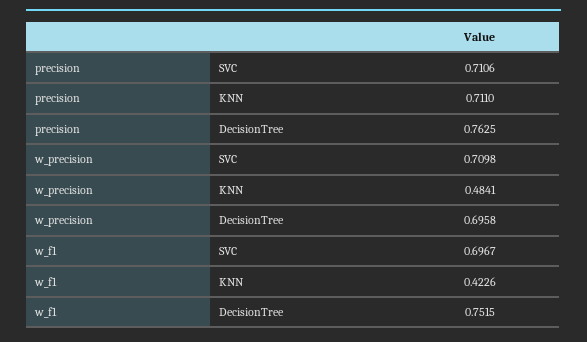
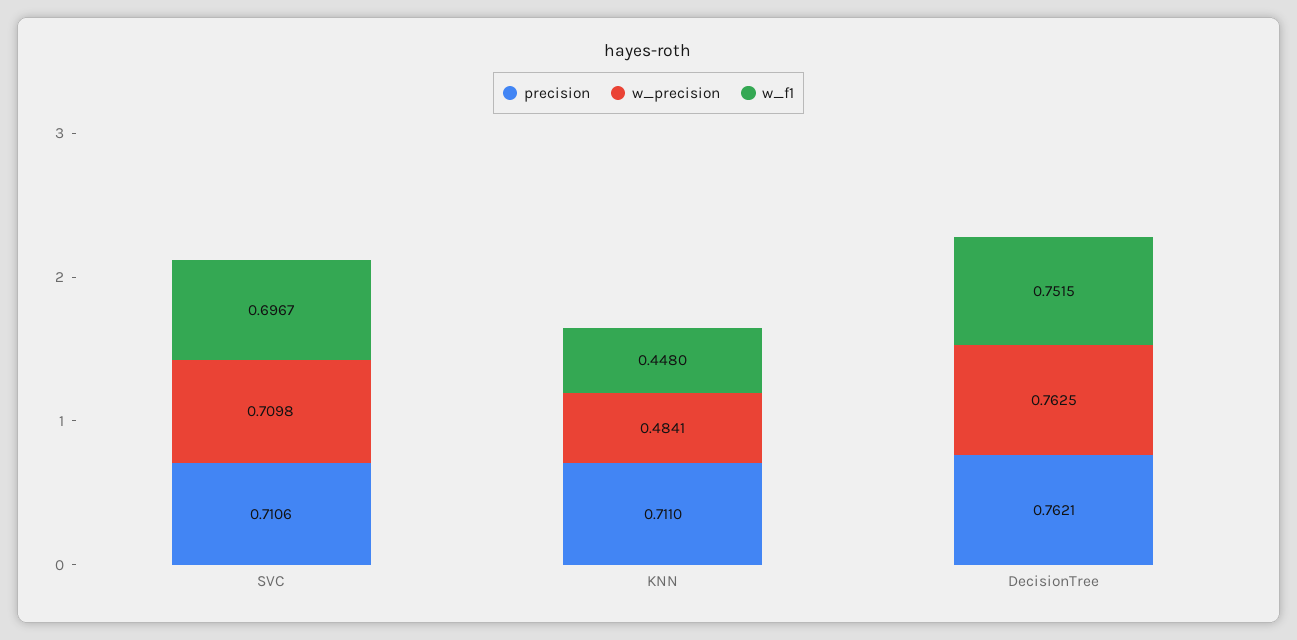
  {
    "precision": {
      "SVC": 0.7106,
      "KNN": 0.711,
-     "DecisionTree": 0.7625
+     "DecisionTree": 0.7621
    },
    "w_precision": {
      "SVC": 0.7098,
      "KNN": 0.4841,
-     "DecisionTree": 0.6958
+     "DecisionTree": 0.7625
    },
    "w_f1": {
      "SVC": 0.6967,
-     "KNN": 0.4226,
+     "KNN": 0.448,
      "DecisionTree": 0.7515
    }
  }

